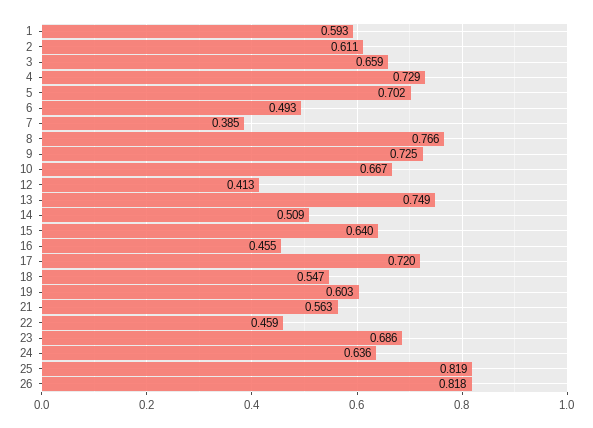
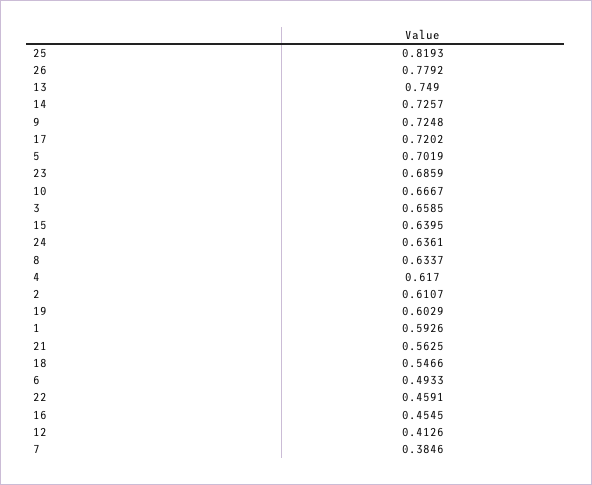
  {
    "1": 0.5926,
    "2": 0.6107,
    "3": 0.6585,
-   "4": 0.729,
+   "4": 0.617,
    "5": 0.7019,
    "6": 0.4933,
    "7": 0.3846,
-   "8": 0.766,
+   "8": 0.6337,
    "9": 0.7248,
    "10": 0.6667,
    "12": 0.4126,
    "13": 0.749,
-   "14": 0.509,
+   "14": 0.7257,
    "15": 0.6395,
    "16": 0.4545,
    "17": 0.7202,
    "18": 0.5466,
    "19": 0.6029,
    "21": 0.5625,
    "22": 0.4591,
    "23": 0.6859,
    "24": 0.6361,
    "25": 0.8193,
-   "26": 0.818
+   "26": 0.7792
  }

